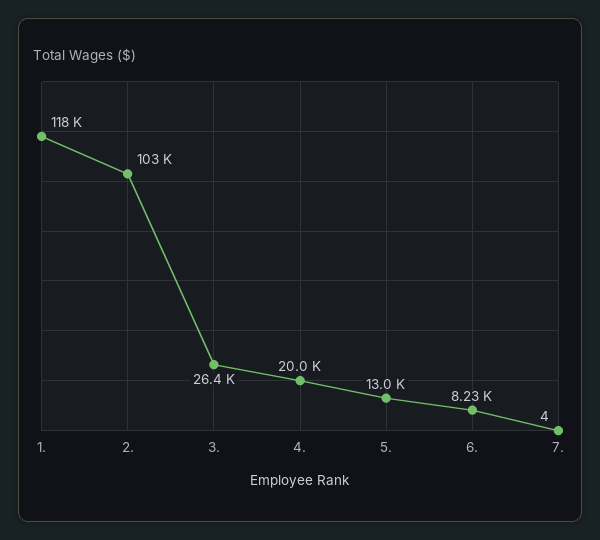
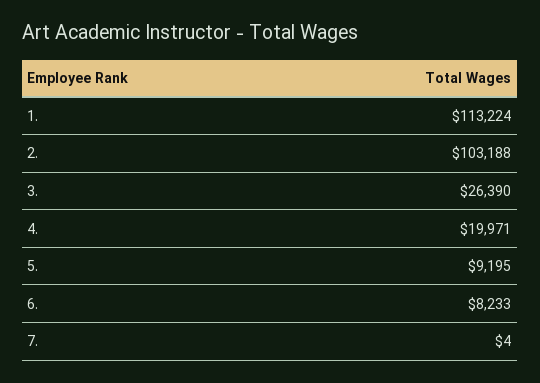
  {
-   "1.": 118000,
+   "1.": 113224,
    "2.": 103188,
    "3.": 26390,
    "4.": 19971,
-   "5.": 13000,
+   "5.": 9195,
    "6.": 8233,
    "7.": 4
  }

